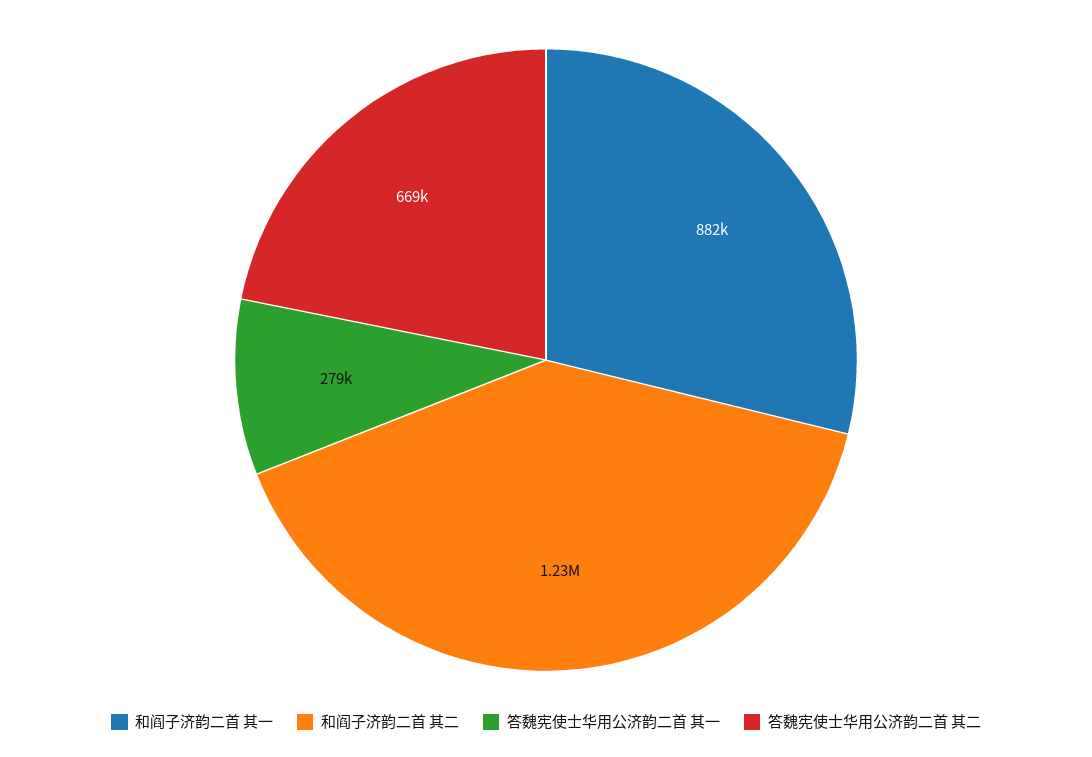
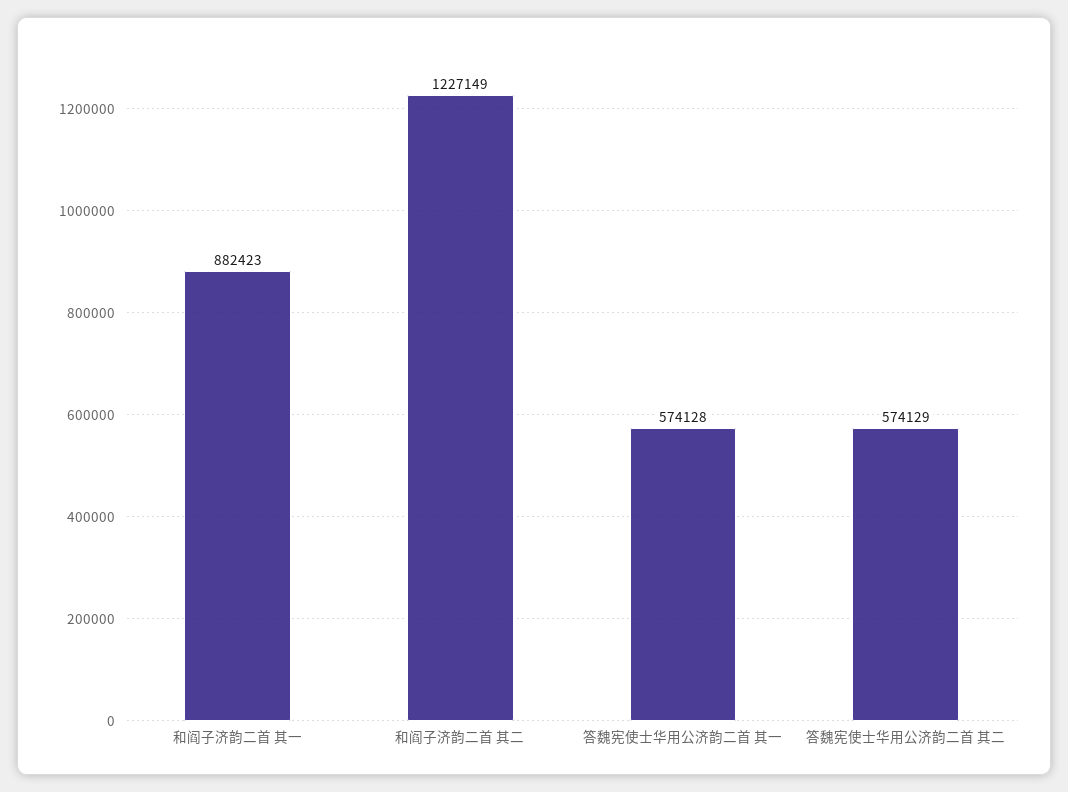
  {
    "和阎子济韵二首 其一": 882423,
    "和阎子济韵二首 其二": 1227149,
-   "答魏宪使士华用公济韵二首 其一": 279000,
+   "答魏宪使士华用公济韵二首 其一": 574128,
-   "答魏宪使士华用公济韵二首 其二": 669000
+   "答魏宪使士华用公济韵二首 其二": 574129
  }

